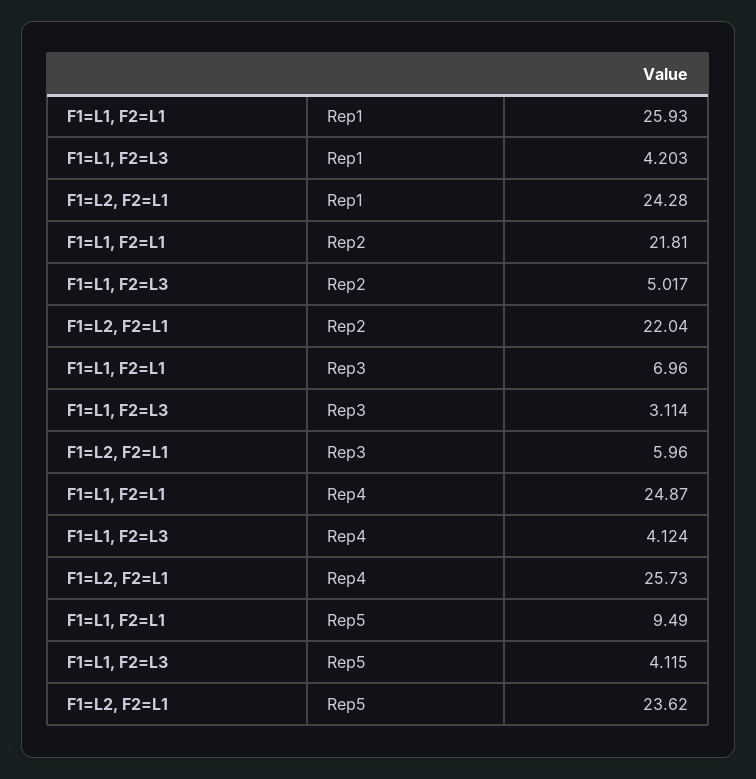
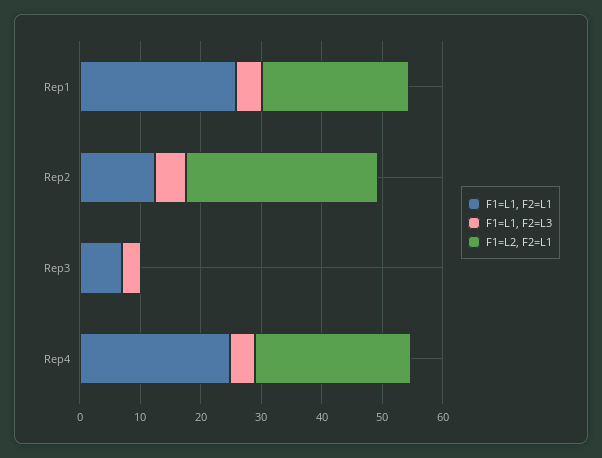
  {
    "F1=L1, F2=L1": {
      "Rep1": 25.93,
-     "Rep2": 21.81,
+     "Rep2": 12,
      "Rep3": 6.96,
-     "Rep4": 24.87,
+     "Rep4": 24.87
-     "Rep5": 9.49
    },
    "F1=L1, F2=L3": {
      "Rep1": 4.203,
      "Rep2": 5.017,
      "Rep3": 3.114,
-     "Rep4": 4.124,
+     "Rep4": 4.124
-     "Rep5": 4.115
    },
    "F1=L2, F2=L1": {
      "Rep1": 24.28,
-     "Rep2": 22.04,
+     "Rep2": 32,
-     "Rep3": 5.96,
+     "Rep3": 0,
-     "Rep4": 25.73,
+     "Rep4": 25.73
-     "Rep5": 23.62
    }
  }

